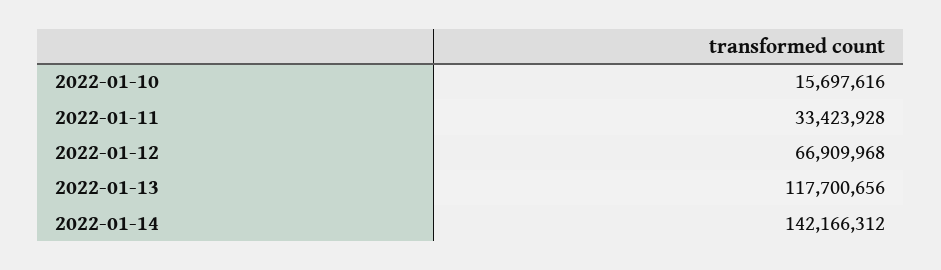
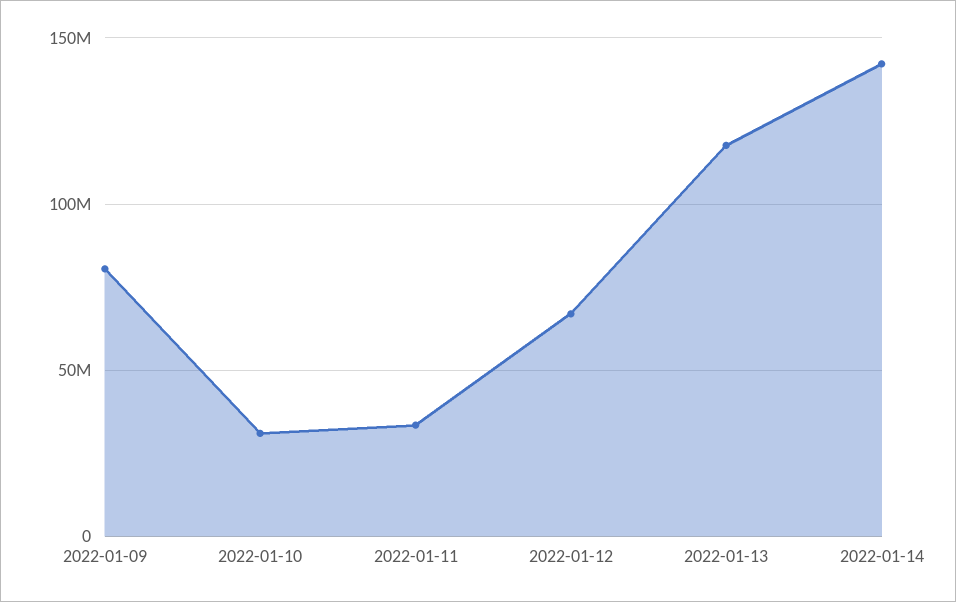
  {
-   "2022-01-10": 15697616,
+   "2022-01-10": 30000000,
    "2022-01-11": 33423928,
    "2022-01-12": 66909968,
    "2022-01-13": 117700656,
-   "2022-01-14": 142166312
+   "2022-01-14": 142166312,
+   "2022-01-09": 80000000
  }

